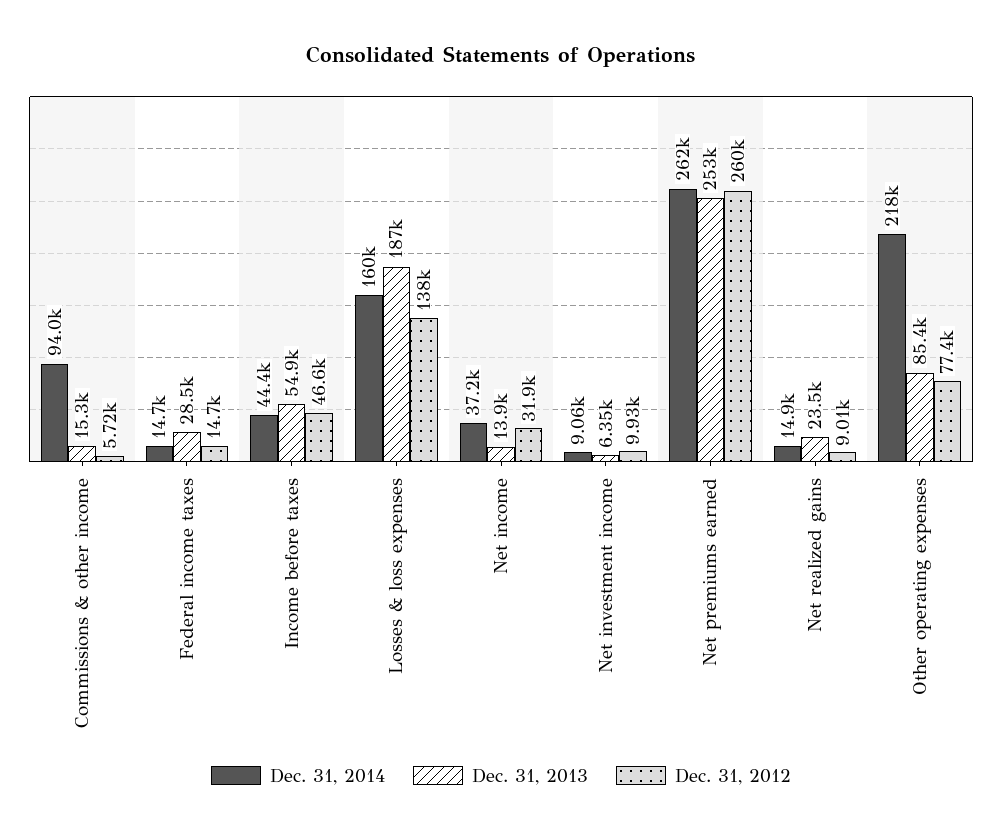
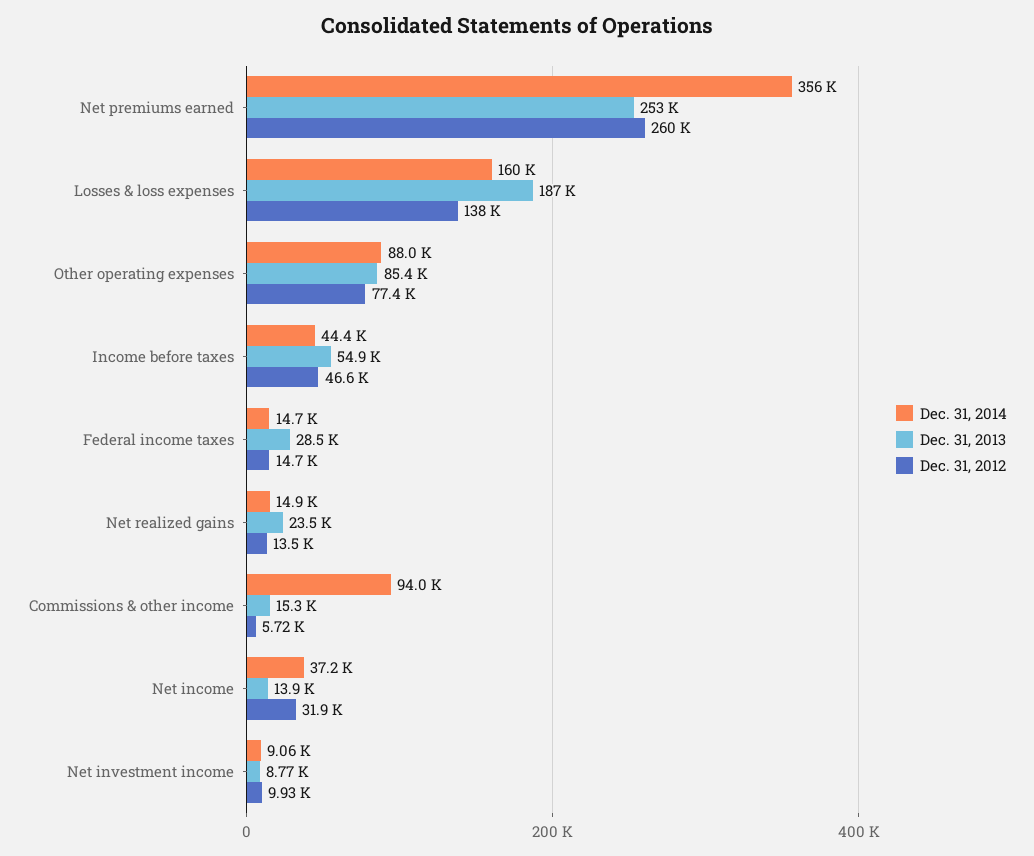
  {
    "Dec. 31, 2014": {
      "Commissions & other income": 94000,
      "Federal income taxes": 14700,
      "Income before taxes": 44400,
      "Losses & loss expenses": 160000,
      "Net income": 37200,
      "Net investment income": 9060,
-     "Net premiums earned": 262000,
+     "Net premiums earned": 356000,
      "Net realized gains": 14900,
-     "Other operating expenses": 218000
+     "Other operating expenses": 88000
    },
    "Dec. 31, 2013": {
      "Commissions & other income": 15300,
      "Federal income taxes": 28500,
      "Income before taxes": 54900,
      "Losses & loss expenses": 187000,
      "Net income": 13900,
-     "Net investment income": 6350,
+     "Net investment income": 8770,
      "Net premiums earned": 253000,
      "Net realized gains": 23500,
      "Other operating expenses": 85400
    },
    "Dec. 31, 2012": {
      "Commissions & other income": 5720,
      "Federal income taxes": 14700,
      "Income before taxes": 46600,
      "Losses & loss expenses": 138000,
      "Net income": 31900,
      "Net investment income": 9930,
      "Net premiums earned": 260000,
-     "Net realized gains": 9010,
+     "Net realized gains": 13500,
      "Other operating expenses": 77400
    }
  }

